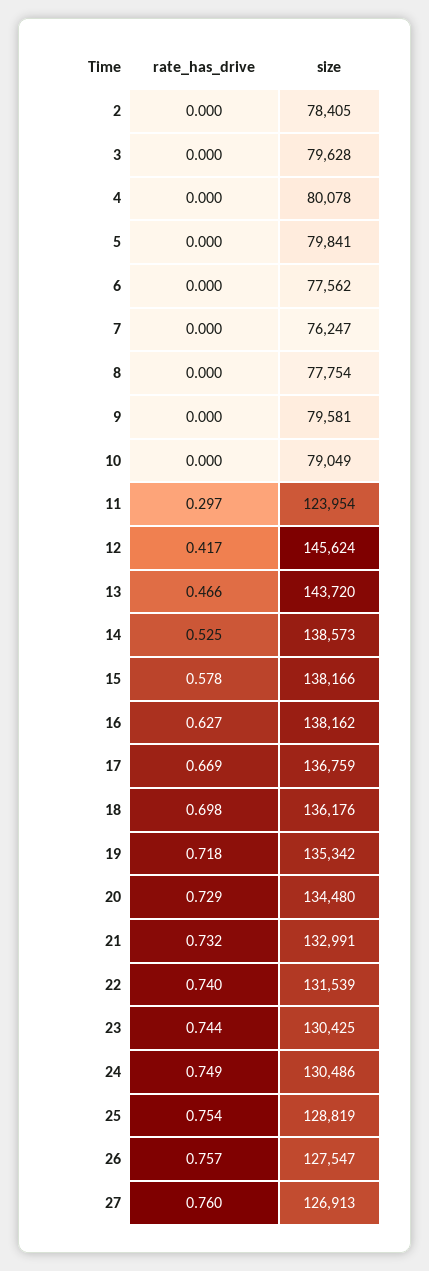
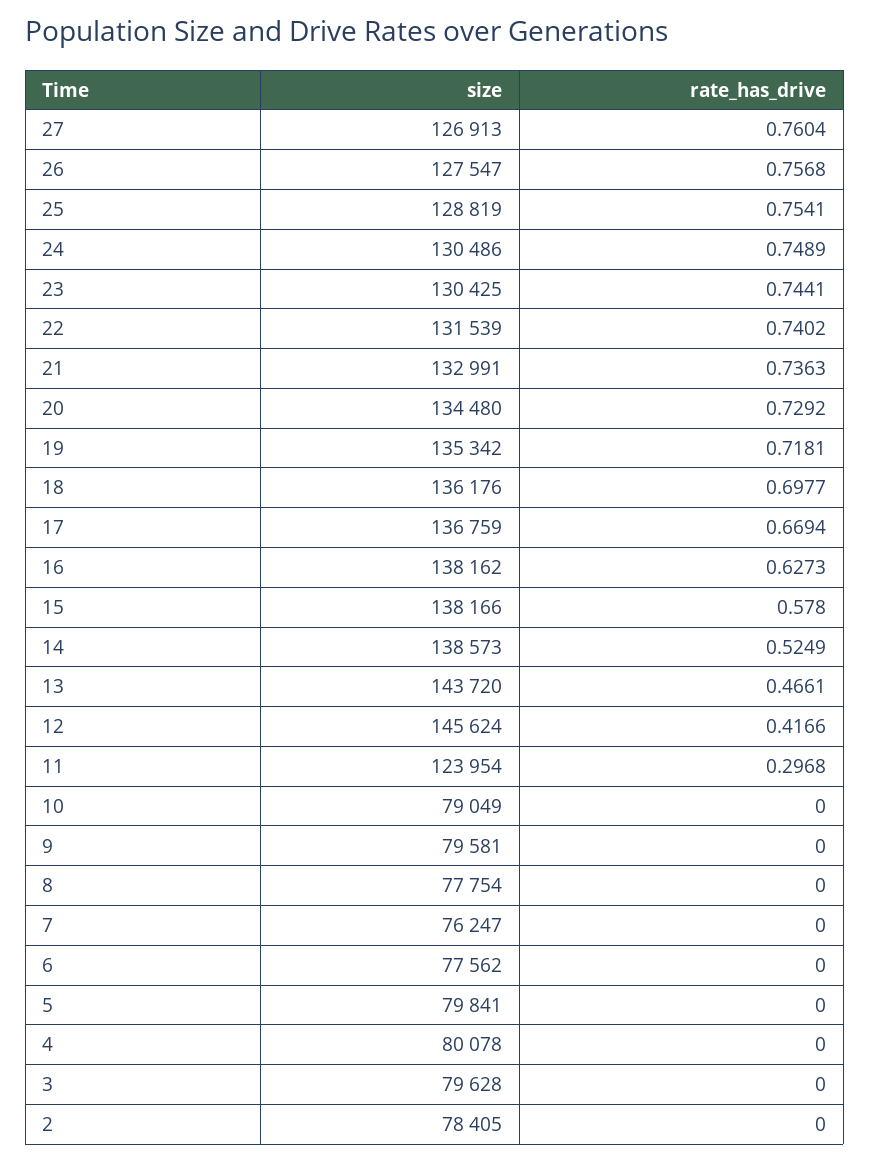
  {
    "rate_has_drive": {
      "2": 0,
      "3": 0,
      "4": 0,
      "5": 0,
      "6": 0,
      "7": 0,
      "8": 0,
      "9": 0,
      "10": 0,
      "11": 0.2968,
      "12": 0.4166,
      "13": 0.4661,
      "14": 0.5249,
      "15": 0.578,
      "16": 0.6273,
      "17": 0.6694,
      "18": 0.6977,
      "19": 0.7181,
      "20": 0.7292,
-     "21": 0.732,
+     "21": 0.7363,
      "22": 0.7402,
      "23": 0.7441,
      "24": 0.7489,
      "25": 0.7541,
      "26": 0.7568,
      "27": 0.7604
    },
    "size": {
      "2": 78405,
      "3": 79628,
      "4": 80078,
      "5": 79841,
      "6": 77562,
      "7": 76247,
      "8": 77754,
      "9": 79581,
      "10": 79049,
      "11": 123954,
      "12": 145624,
      "13": 143720,
      "14": 138573,
      "15": 138166,
      "16": 138162,
      "17": 136759,
      "18": 136176,
      "19": 135342,
      "20": 134480,
      "21": 132991,
      "22": 131539,
      "23": 130425,
      "24": 130486,
      "25": 128819,
      "26": 127547,
      "27": 126913
    }
  }

